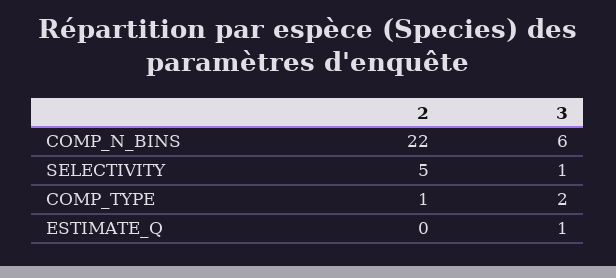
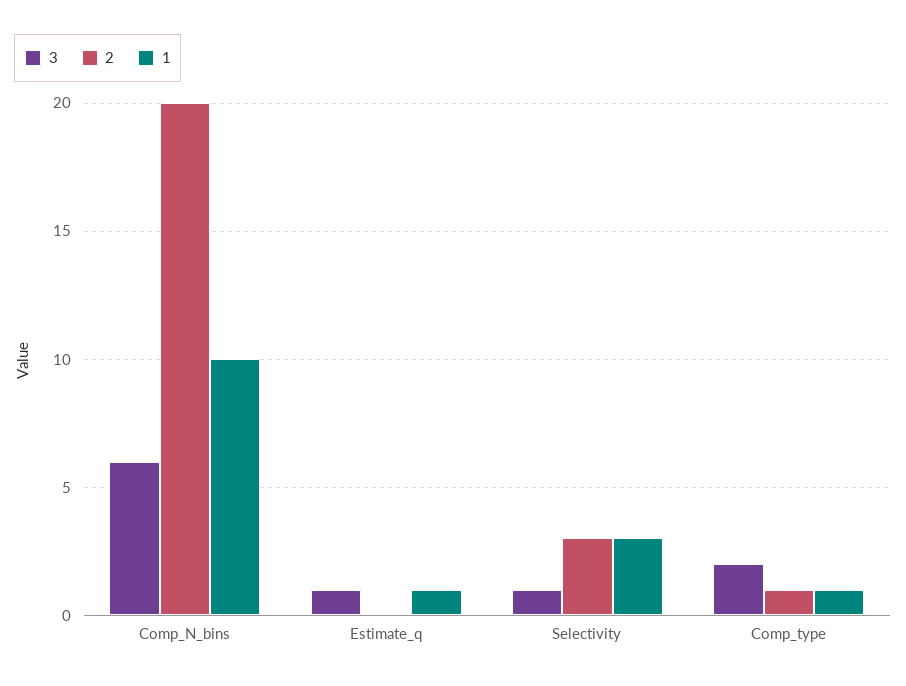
  {
    "2": {
-     "COMP_N_BINS": 22,
+     "COMP_N_BINS": 20,
-     "SELECTIVITY": 5,
+     "SELECTIVITY": 3,
      "COMP_TYPE": 1,
      "ESTIMATE_Q": 0
    },
    "3": {
      "COMP_N_BINS": 6,
      "SELECTIVITY": 1,
      "COMP_TYPE": 2,
      "ESTIMATE_Q": 1
-   }
+   },
+   "1": {
+     "COMP_N_BINS": 10,
+     "ESTIMATE_Q": 1,
+     "SELECTIVITY": 3,
+     "COMP_TYPE": 1
+   }
  }

